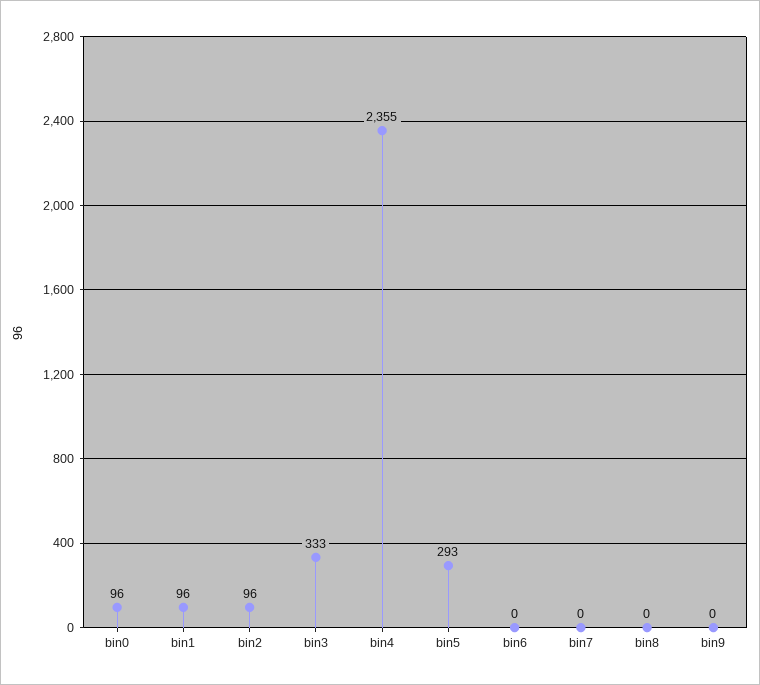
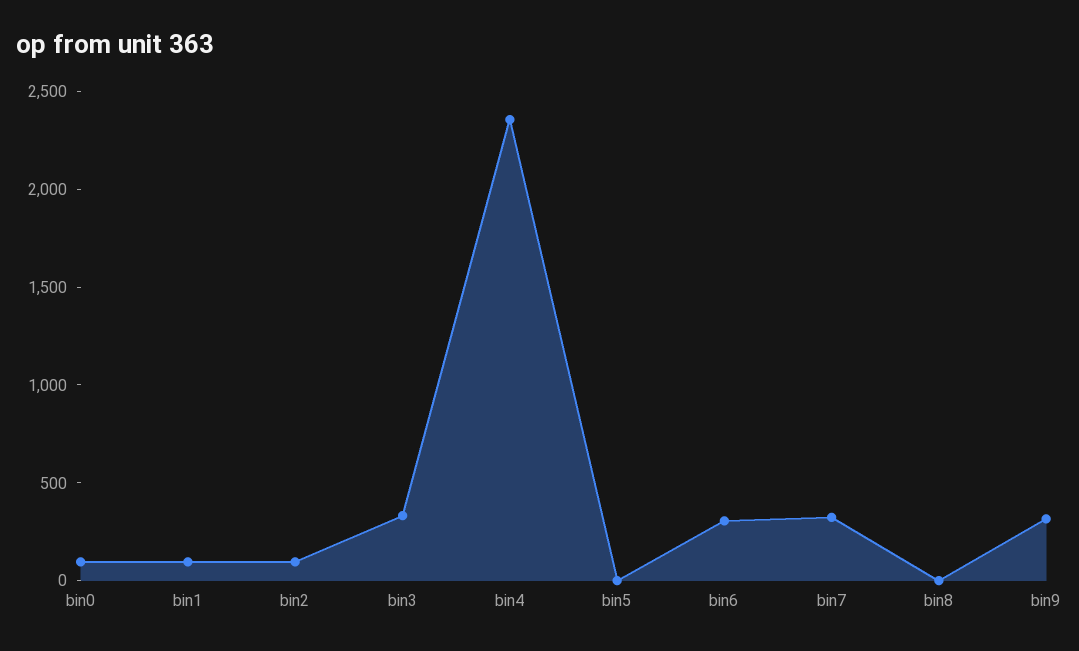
  {
    "bin0": 96,
    "bin1": 96,
    "bin2": 96,
    "bin3": 333,
    "bin4": 2355,
-   "bin5": 293,
+   "bin5": 0,
-   "bin6": 0,
+   "bin6": 300,
-   "bin7": 0,
+   "bin7": 300,
    "bin8": 0,
-   "bin9": 0
+   "bin9": 300
  }

